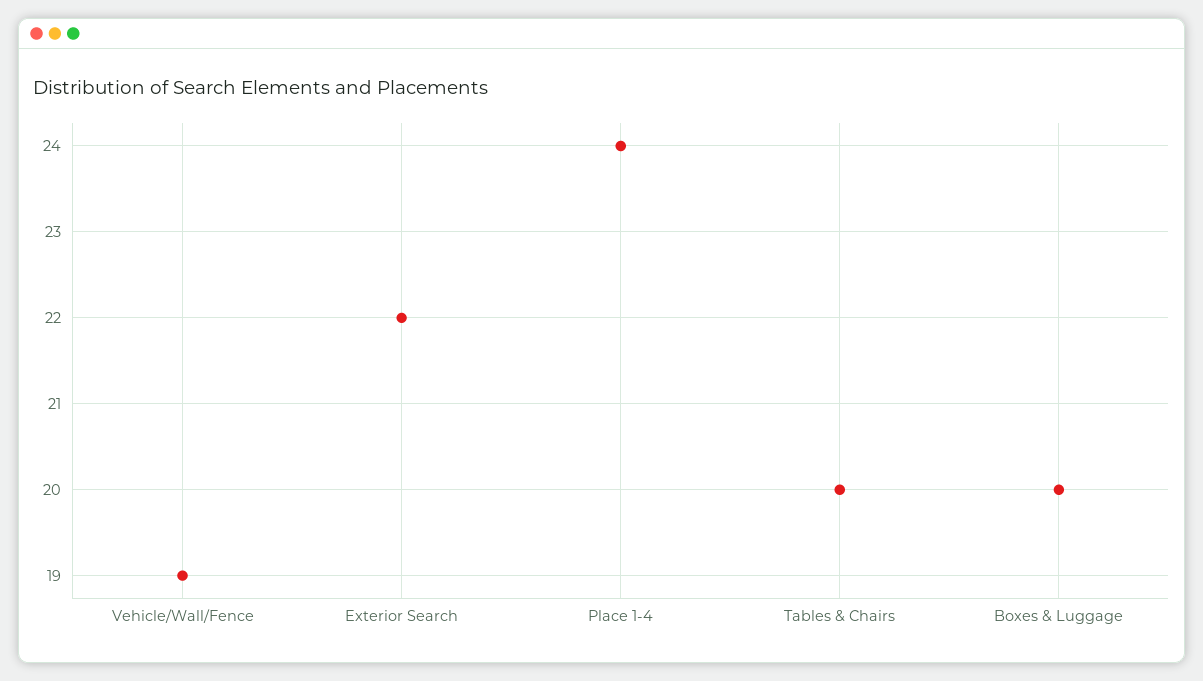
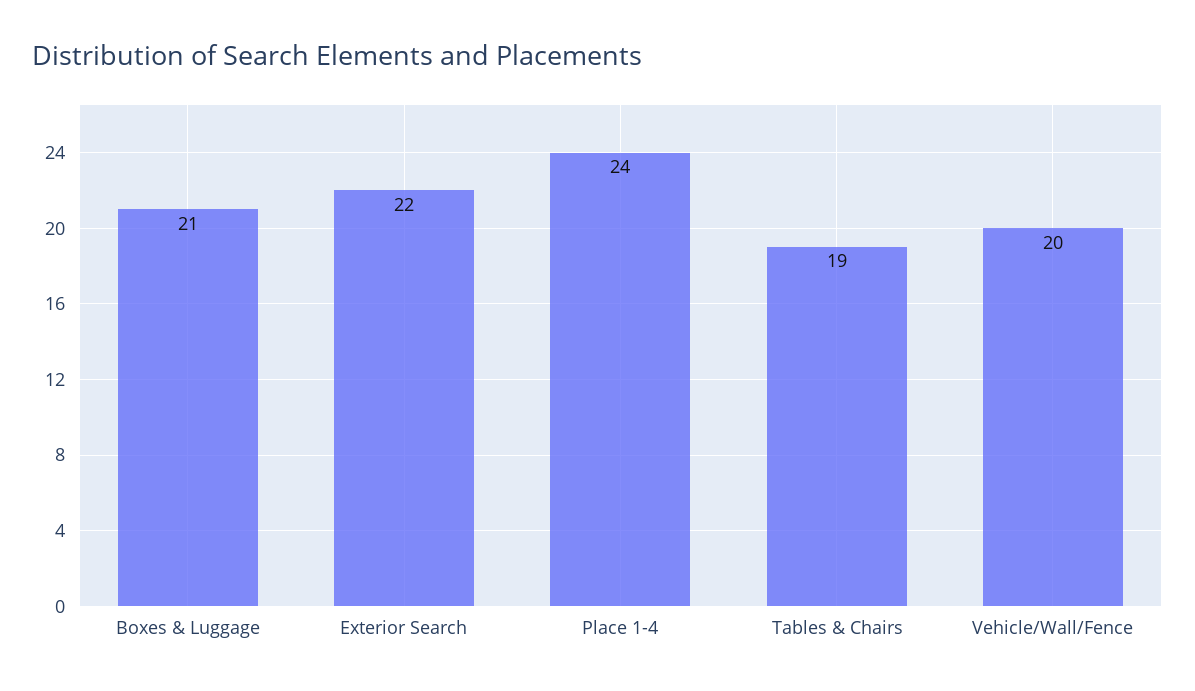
  {
-   "Vehicle/Wall/Fence": 19,
+   "Vehicle/Wall/Fence": 20,
    "Exterior Search": 22,
    "Place 1-4": 24,
-   "Tables & Chairs": 20,
+   "Tables & Chairs": 19,
-   "Boxes & Luggage": 20
+   "Boxes & Luggage": 21
  }

